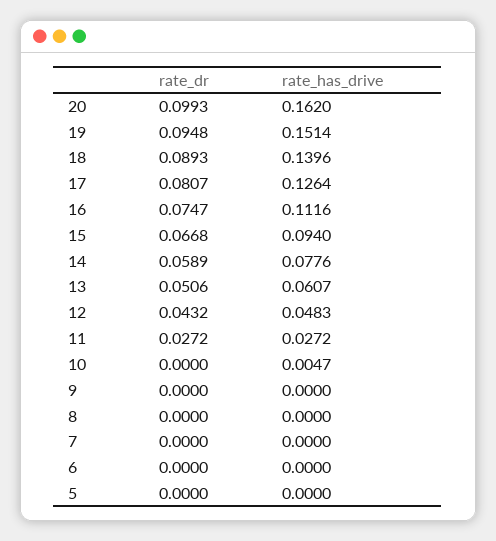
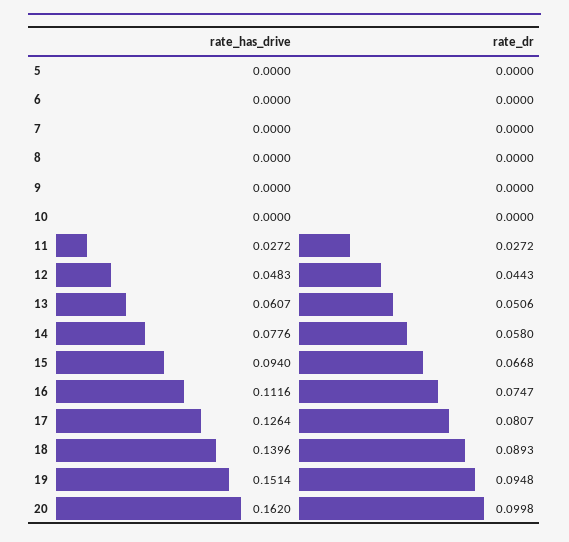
  {
    "rate_dr": {
-     "20": 0.0993,
+     "20": 0.0998,
      "19": 0.0948,
      "18": 0.0893,
      "17": 0.0807,
      "16": 0.0747,
      "15": 0.0668,
-     "14": 0.0589,
+     "14": 0.058,
      "13": 0.0506,
-     "12": 0.0432,
+     "12": 0.0443,
      "11": 0.0272,
      "10": 0,
      "9": 0,
      "8": 0,
      "7": 0,
      "6": 0,
      "5": 0
    },
    "rate_has_drive": {
      "20": 0.162,
      "19": 0.1514,
      "18": 0.1396,
      "17": 0.1264,
      "16": 0.1116,
      "15": 0.094,
      "14": 0.0776,
      "13": 0.0607,
      "12": 0.0483,
      "11": 0.0272,
-     "10": 0.0047,
+     "10": 0,
      "9": 0,
      "8": 0,
      "7": 0,
      "6": 0,
      "5": 0
    }
  }

